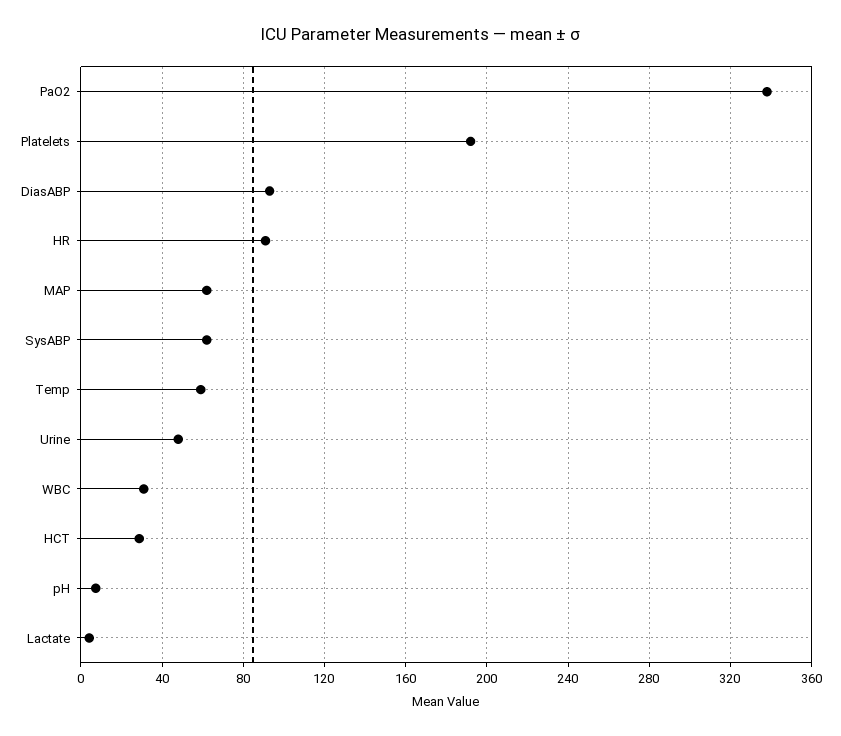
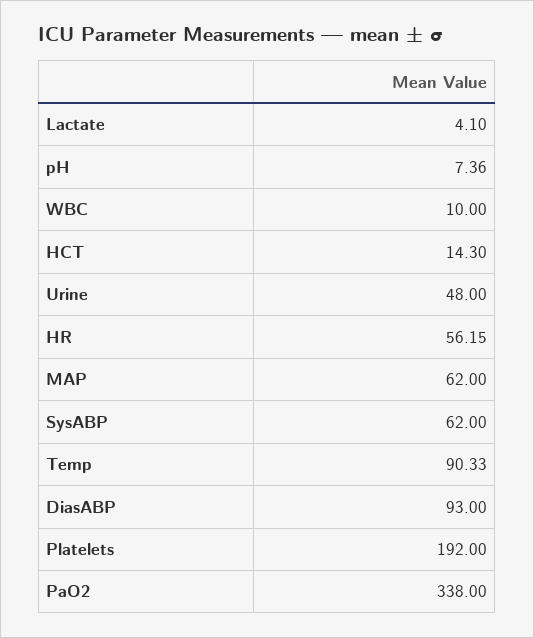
  {
    "PaO2": 338,
    "Platelets": 192,
    "DiasABP": 93,
-   "HR": 90,
+   "HR": 56.15,
    "MAP": 62,
    "SysABP": 62,
-   "Temp": 60,
+   "Temp": 90.33,
    "Urine": 48,
-   "WBC": 30,
+   "WBC": 10,
-   "HCT": 30,
+   "HCT": 14.3,
    "pH": 7.36,
    "Lactate": 4.1
  }

